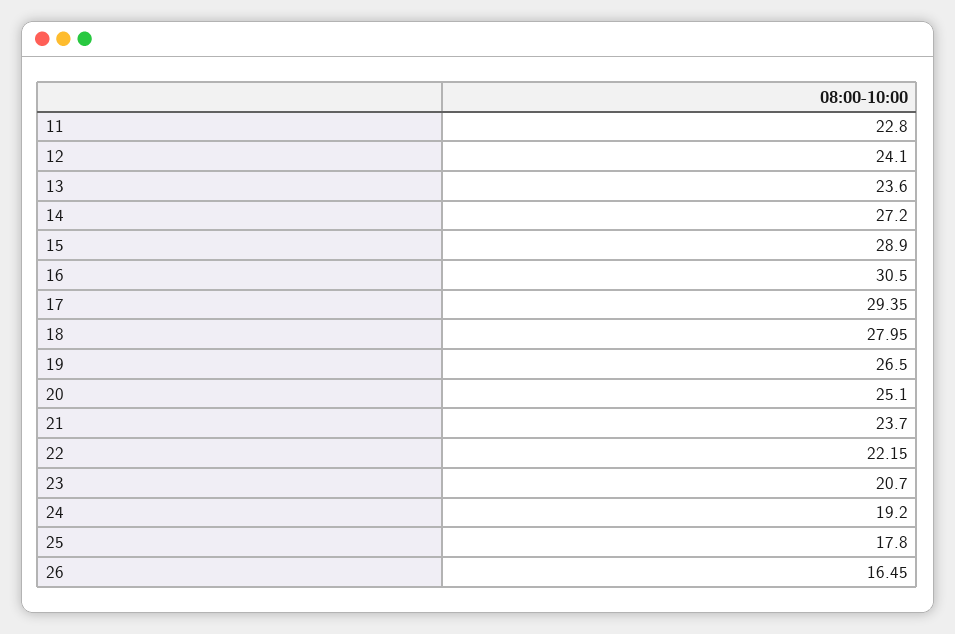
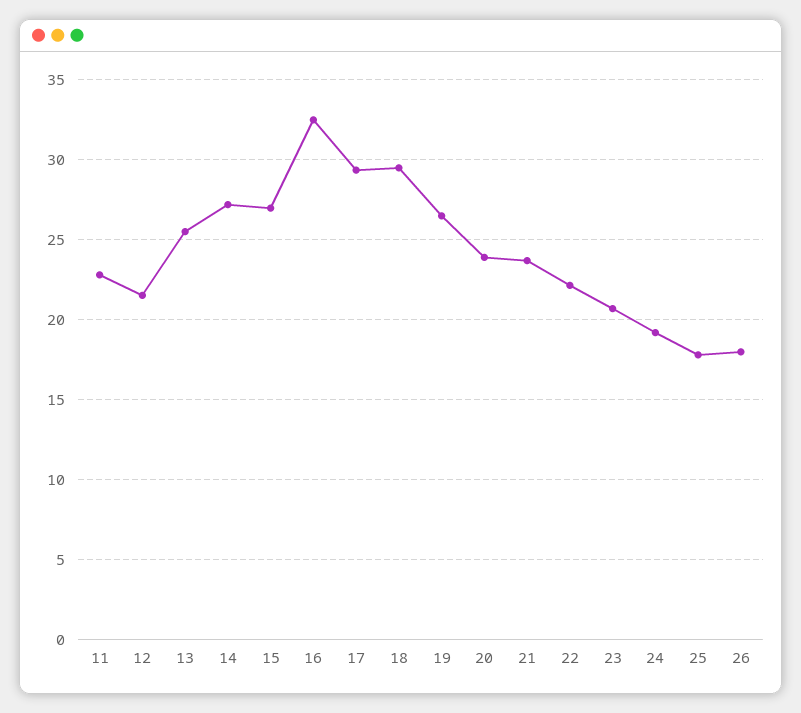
  {
    "11": 22.8,
-   "12": 24.1,
+   "12": 21.5,
-   "13": 23.6,
+   "13": 25.5,
    "14": 27.2,
-   "15": 28.9,
+   "15": 27,
-   "16": 30.5,
+   "16": 32.5,
    "17": 29.35,
-   "18": 27.95,
+   "18": 29.5,
    "19": 26.5,
-   "20": 25.1,
+   "20": 24,
    "21": 23.7,
    "22": 22.15,
    "23": 20.7,
    "24": 19.2,
    "25": 17.8,
-   "26": 16.45
+   "26": 18
  }

